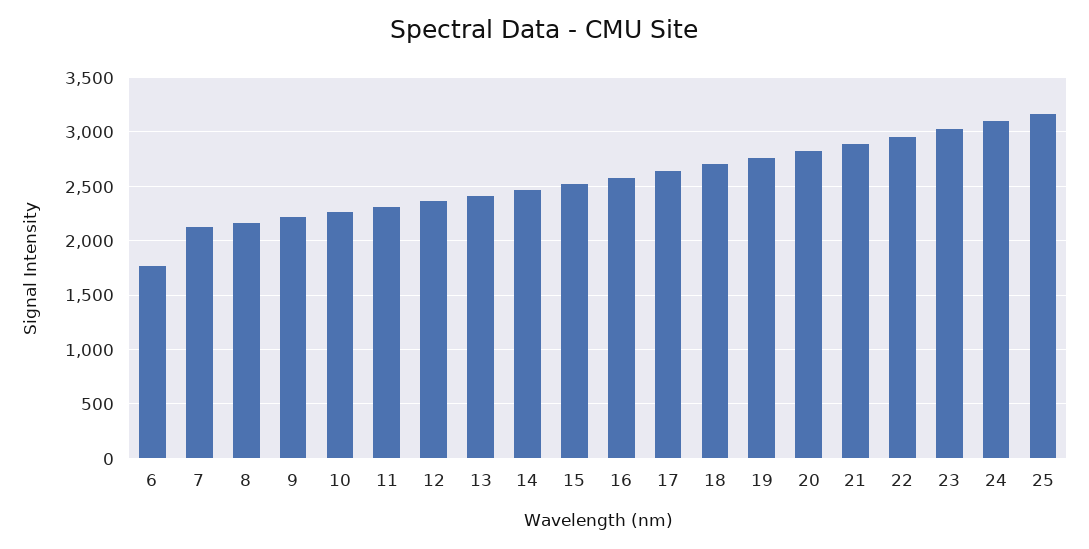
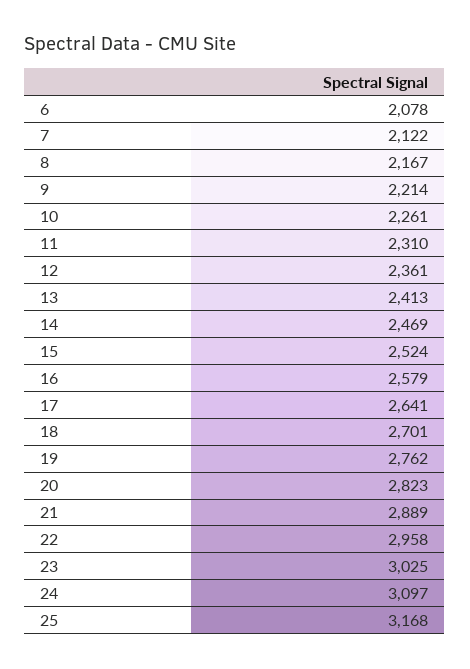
  {
-   "6": 1800,
+   "6": 2078,
    "7": 2122,
    "8": 2167,
    "9": 2214,
    "10": 2261,
    "11": 2310,
    "12": 2361,
    "13": 2413,
    "14": 2469,
    "15": 2524,
    "16": 2579,
    "17": 2641,
    "18": 2701,
    "19": 2762,
    "20": 2823,
    "21": 2889,
    "22": 2958,
    "23": 3025,
    "24": 3097,
    "25": 3168
  }

